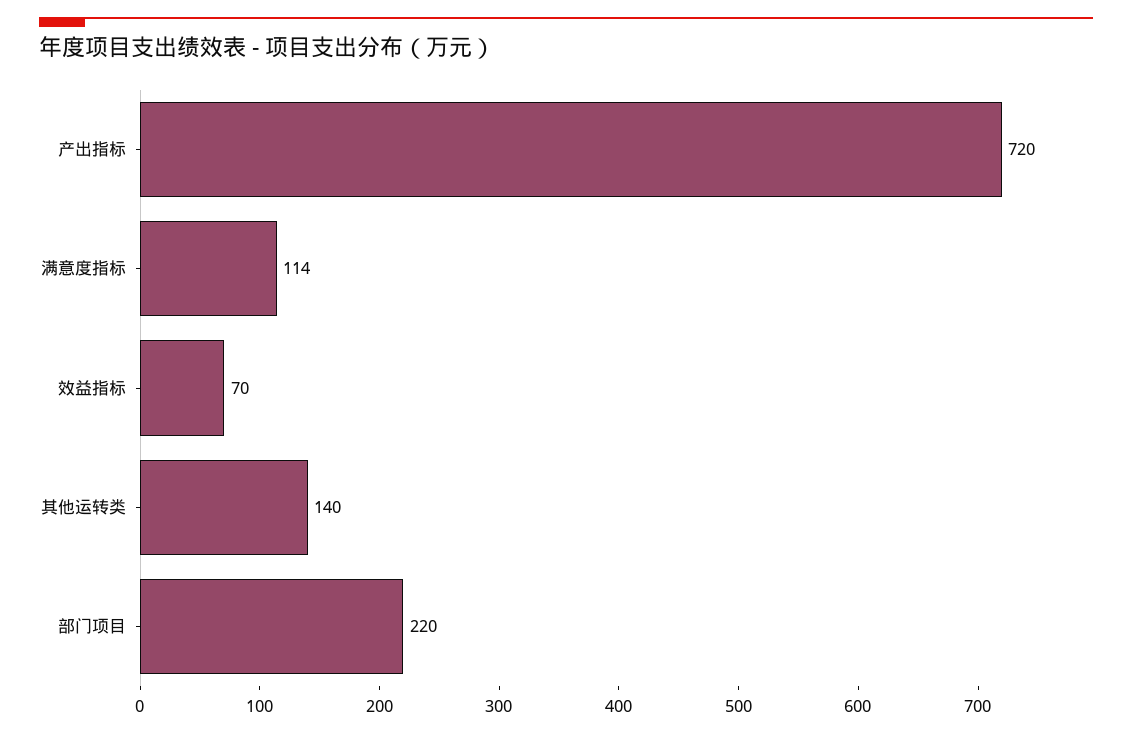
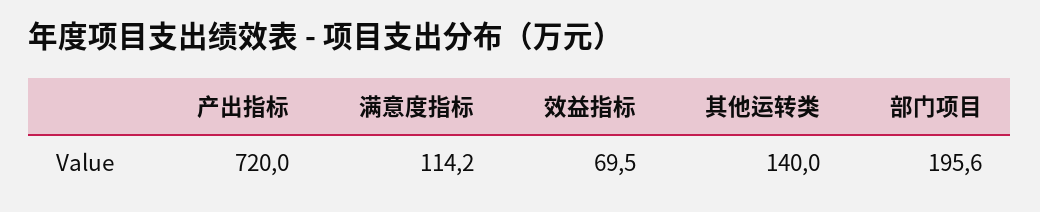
  {
    "产出指标": 720,
    "满意度指标": 114.2,
    "效益指标": 69.5,
    "其他运转类": 140,
-   "部门项目": 220
+   "部门项目": 195.6
  }

